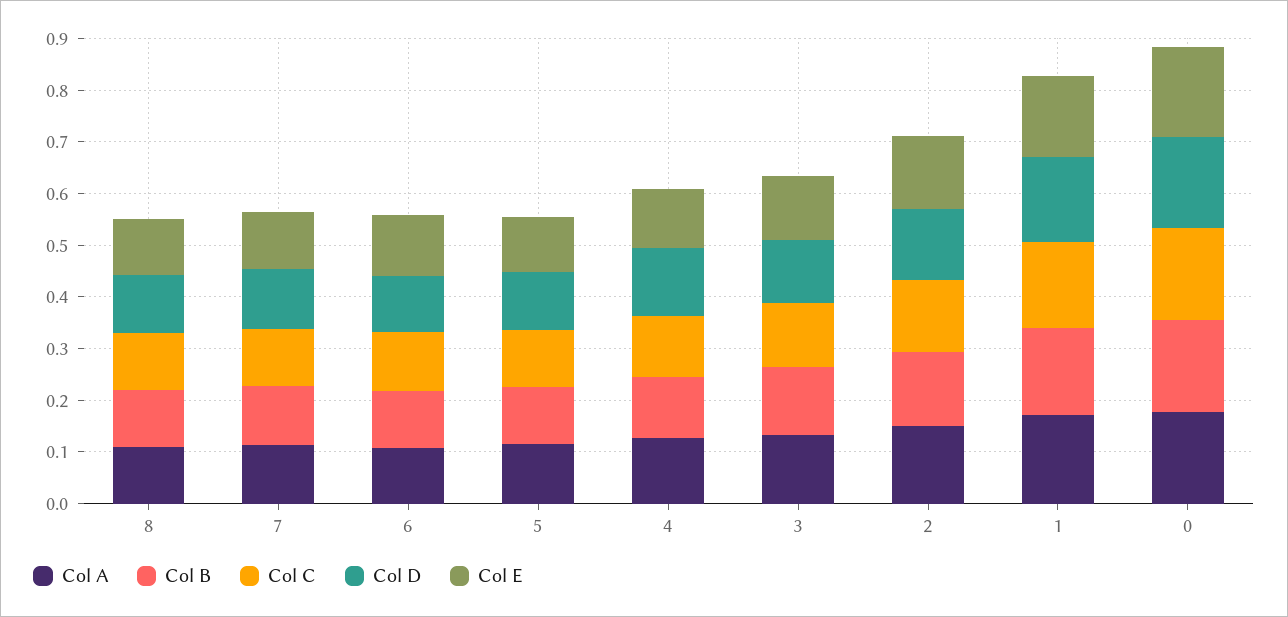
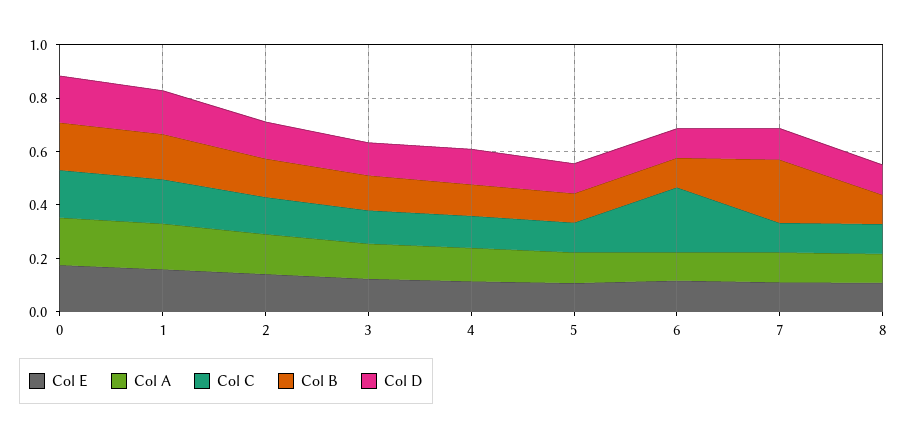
  {
    "Col A": {
      "8": 0.1,
      "7": 0.12,
      "6": 0.1,
      "5": 0.12,
      "4": 0.12,
      "3": 0.14,
      "2": 0.14,
      "1": 0.18,
      "0": 0.18
    },
    "Col B": {
      "8": 0.12,
-     "7": 0.12,
+     "7": 0.25,
      "6": 0.12,
      "5": 0.1,
      "4": 0.12,
      "3": 0.14,
      "2": 0.14,
      "1": 0.16,
      "0": 0.18
    },
    "Col C": {
      "8": 0.12,
      "7": 0.12,
-     "6": 0.12,
+     "6": 0.25,
      "5": 0.12,
      "4": 0.12,
      "3": 0.12,
      "2": 0.14,
      "1": 0.16,
      "0": 0.18
    },
    "Col D": {
      "8": 0.12,
      "7": 0.12,
      "6": 0.1,
      "5": 0.12,
      "4": 0.14,
      "3": 0.12,
      "2": 0.14,
      "1": 0.16,
      "0": 0.18
    },
    "Col E": {
      "8": 0.1,
      "7": 0.1,
      "6": 0.12,
      "5": 0.1,
      "4": 0.12,
      "3": 0.12,
      "2": 0.14,
      "1": 0.16,
      "0": 0.18
    }
  }

